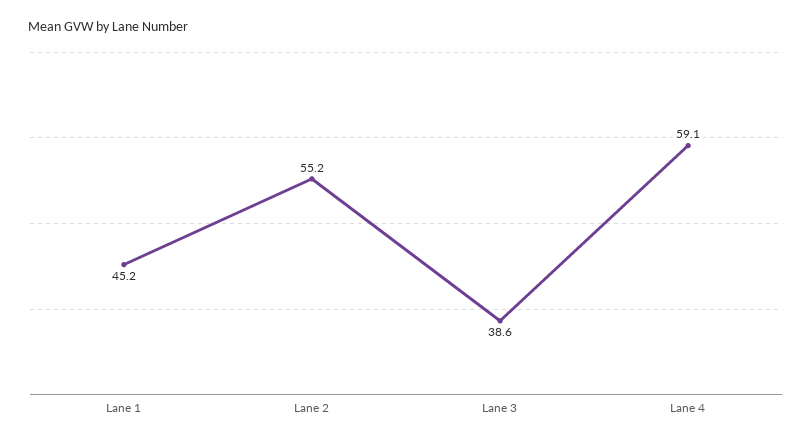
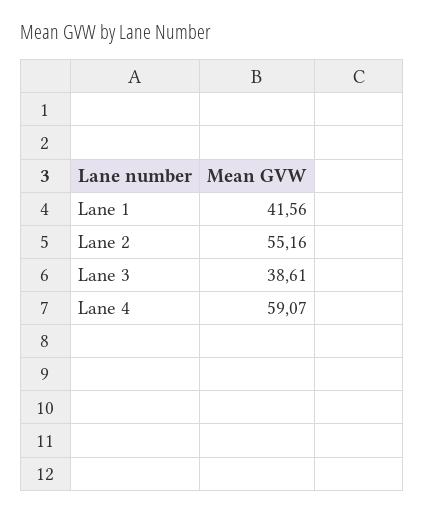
  {
-   "Lane 1": 45.2,
+   "Lane 1": 41.56,
    "Lane 2": 55.16,
    "Lane 3": 38.61,
    "Lane 4": 59.07
  }

